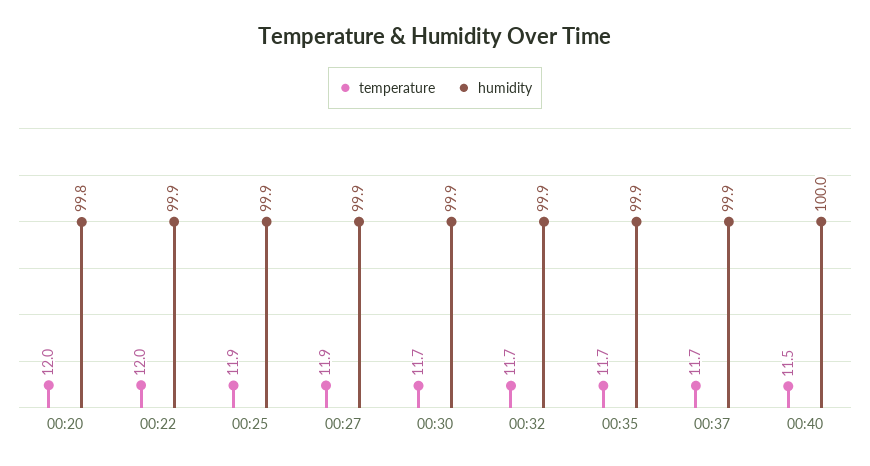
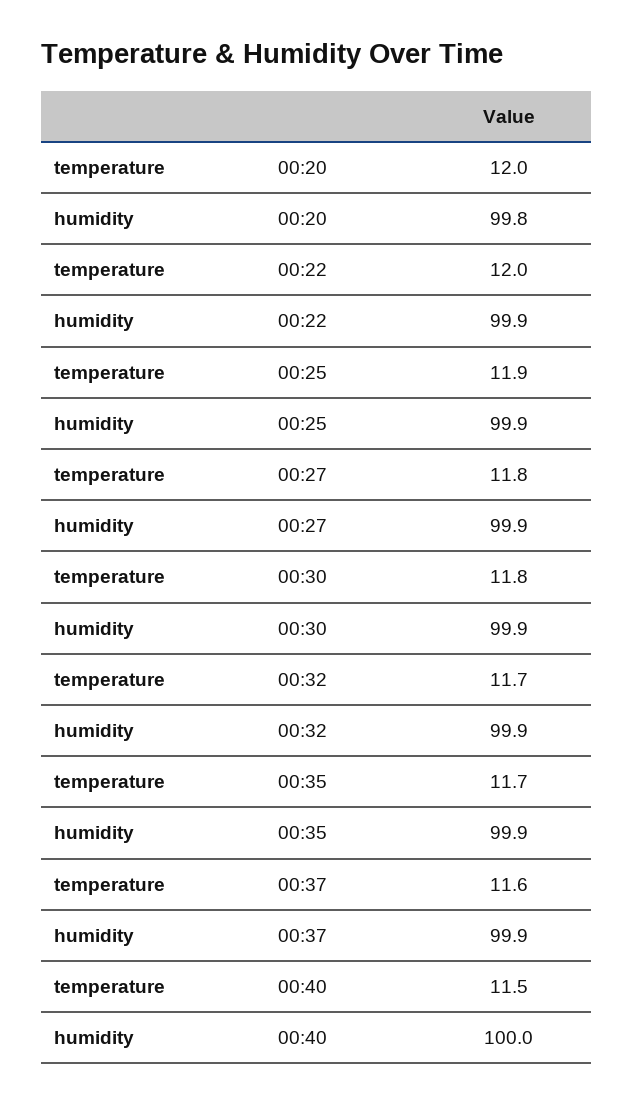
  {
    "temperature": {
      "00:20": 12,
      "00:22": 12,
      "00:25": 11.9,
-     "00:27": 11.9,
+     "00:27": 11.8,
-     "00:30": 11.7,
+     "00:30": 11.8,
      "00:32": 11.7,
      "00:35": 11.7,
-     "00:37": 11.7,
+     "00:37": 11.6,
      "00:40": 11.5
    },
    "humidity": {
      "00:20": 99.8,
      "00:22": 99.9,
      "00:25": 99.9,
      "00:27": 99.9,
      "00:30": 99.9,
      "00:32": 99.9,
      "00:35": 99.9,
      "00:37": 99.9,
      "00:40": 100
    }
  }

